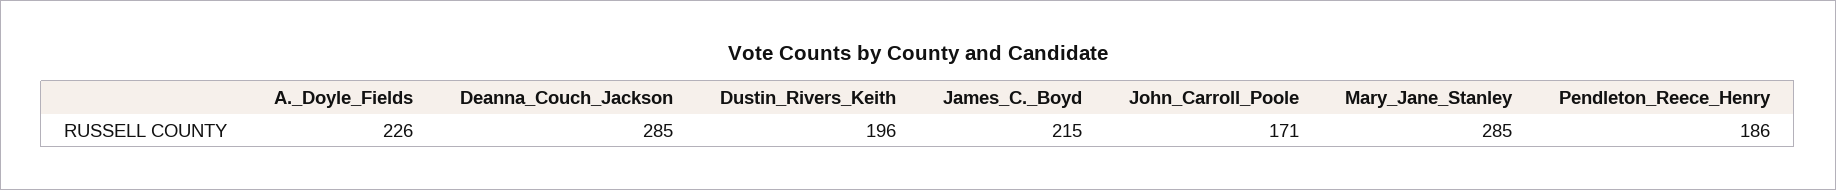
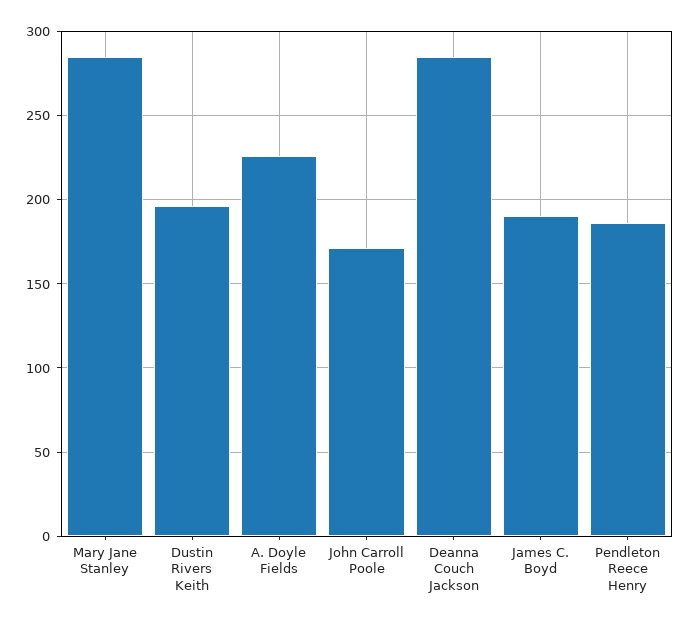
  {
    "A._Doyle_Fields": 226,
    "Deanna_Couch_Jackson": 285,
    "Dustin_Rivers_Keith": 196,
-   "James_C._Boyd": 215,
+   "James_C._Boyd": 190,
    "John_Carroll_Poole": 171,
    "Mary_Jane_Stanley": 285,
    "Pendleton_Reece_Henry": 186
  }

